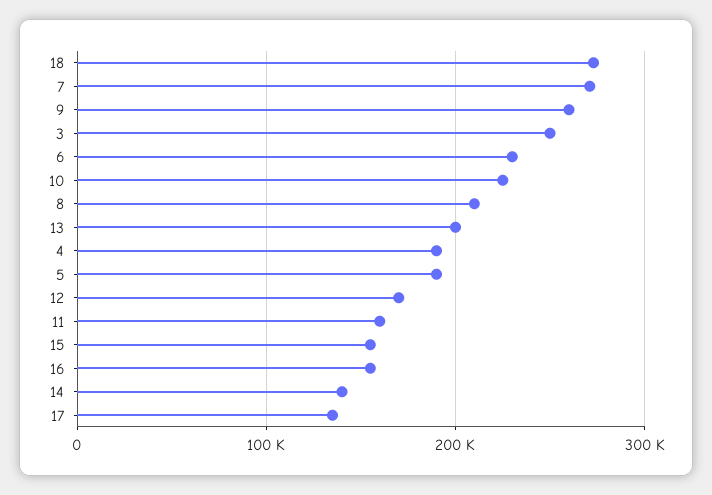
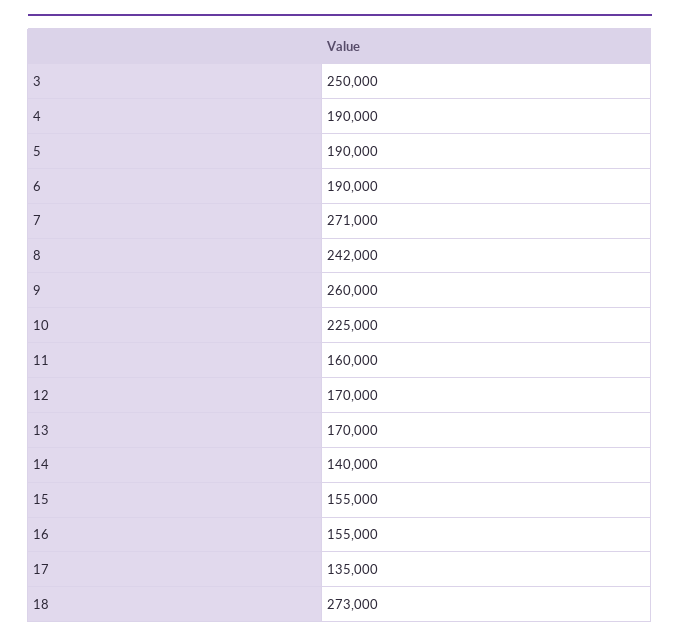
  {
    "18": 273000,
    "7": 271000,
    "9": 260000,
    "3": 250000,
-   "6": 230000,
+   "6": 190000,
    "10": 225000,
-   "8": 210000,
+   "8": 242000,
-   "13": 200000,
+   "13": 170000,
    "4": 190000,
    "5": 190000,
    "12": 170000,
    "11": 160000,
    "15": 155000,
    "16": 155000,
    "14": 140000,
    "17": 135000
  }

